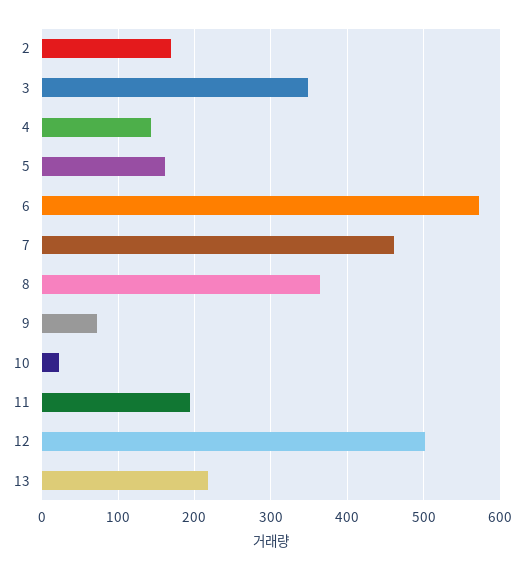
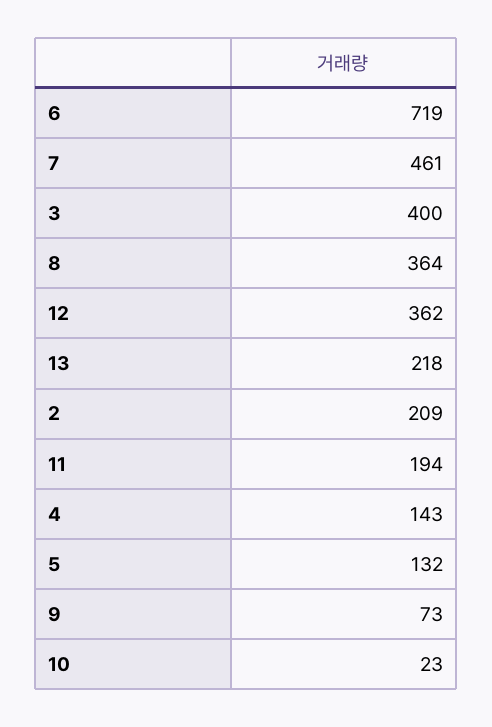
  {
-   "2": 170,
+   "2": 209,
-   "3": 350,
+   "3": 400,
    "4": 143,
-   "5": 160,
+   "5": 132,
-   "6": 570,
+   "6": 719,
    "7": 461,
    "8": 364,
    "9": 73,
    "10": 23,
    "11": 194,
-   "12": 500,
+   "12": 362,
    "13": 218
  }

